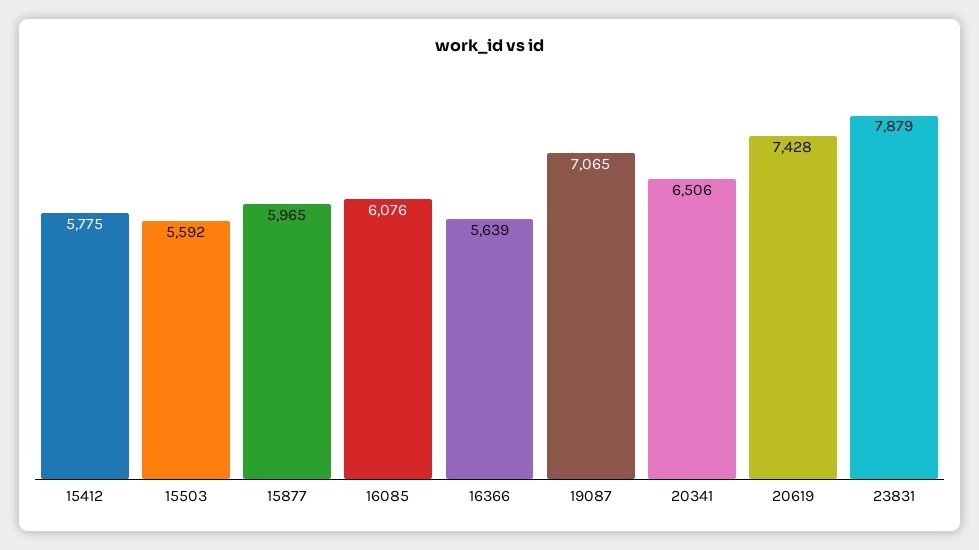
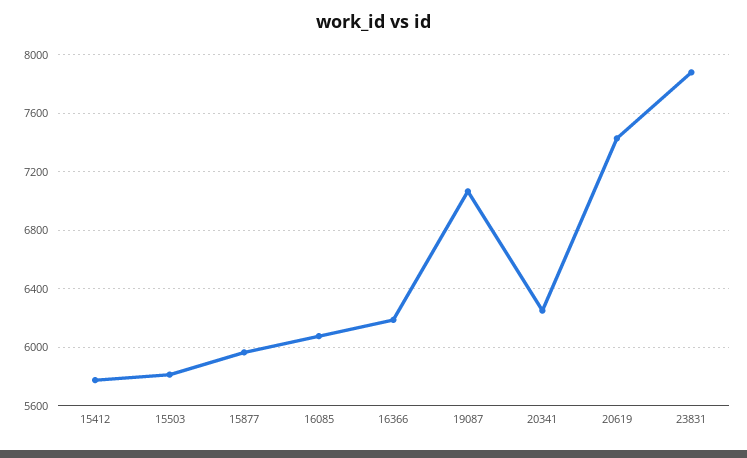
  {
    "15412": 5775,
-   "15503": 5592,
+   "15503": 5800,
    "15877": 5965,
    "16085": 6076,
-   "16366": 5639,
+   "16366": 6200,
    "19087": 7065,
-   "20341": 6506,
+   "20341": 6250,
    "20619": 7428,
    "23831": 7879
  }

